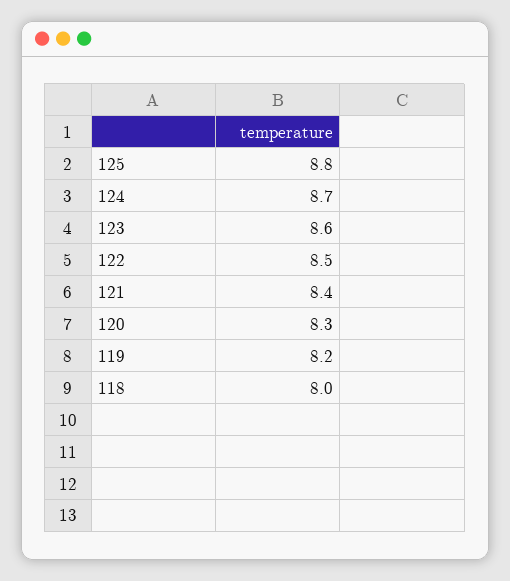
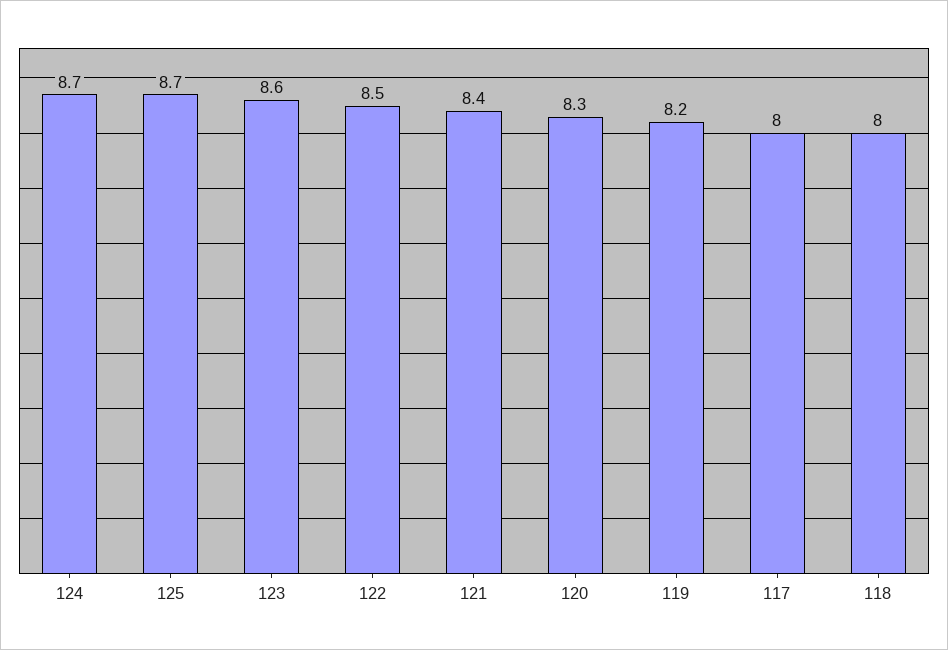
  {
-   "125": 8.8,
+   "125": 8.7,
    "124": 8.7,
    "123": 8.6,
    "122": 8.5,
    "121": 8.4,
    "120": 8.3,
    "119": 8.2,
-   "118": 8
+   "118": 8,
+   "117": 8
  }

